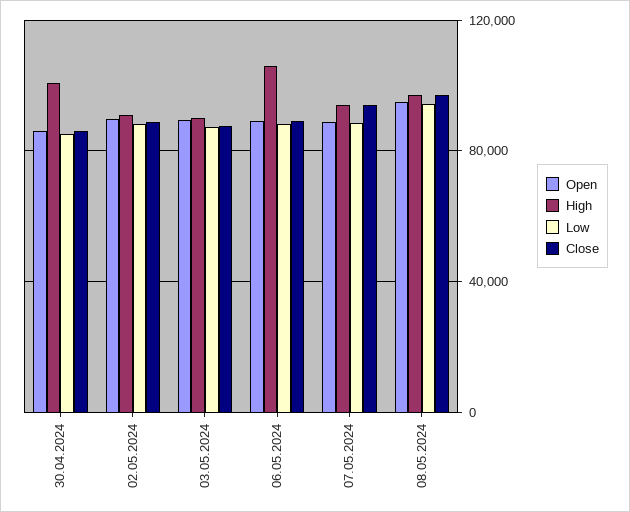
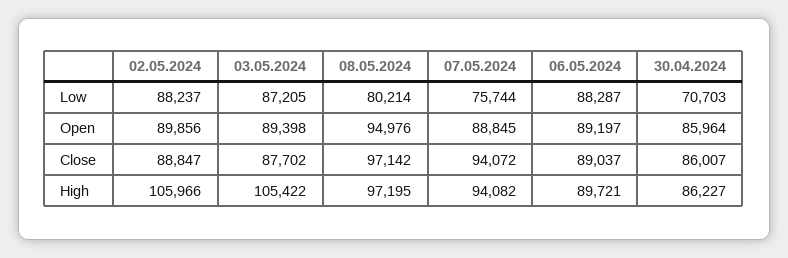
  {
    "Open": {
      "30.04.2024": 85964,
      "02.05.2024": 89856,
      "03.05.2024": 89398,
      "06.05.2024": 89197,
      "07.05.2024": 88845,
      "08.05.2024": 94976
    },
    "High": {
-     "30.04.2024": 100000,
+     "30.04.2024": 86227,
-     "02.05.2024": 90000,
+     "02.05.2024": 105966,
-     "03.05.2024": 90000,
+     "03.05.2024": 105422,
-     "06.05.2024": 105000,
+     "06.05.2024": 89721,
      "07.05.2024": 94082,
      "08.05.2024": 97195
    },
    "Low": {
-     "30.04.2024": 85000,
+     "30.04.2024": 70703,
      "02.05.2024": 88237,
      "03.05.2024": 87205,
      "06.05.2024": 88287,
-     "07.05.2024": 90000,
+     "07.05.2024": 75744,
-     "08.05.2024": 95000
+     "08.05.2024": 80214
    },
    "Close": {
      "30.04.2024": 86007,
      "02.05.2024": 88847,
      "03.05.2024": 87702,
      "06.05.2024": 89037,
      "07.05.2024": 94072,
      "08.05.2024": 97142
    }
  }

